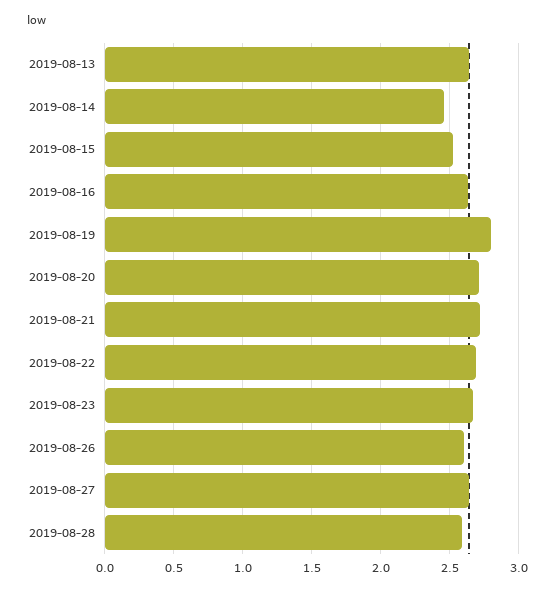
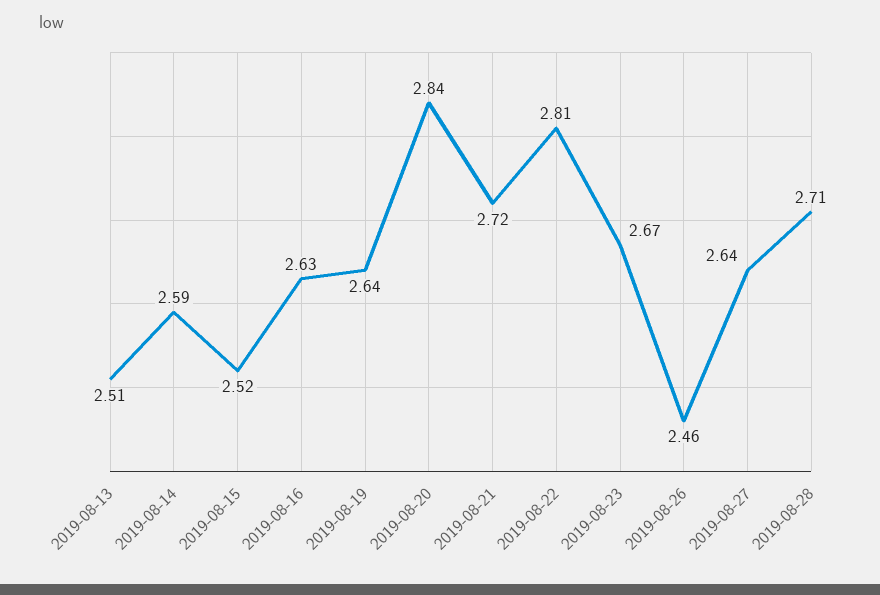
  {
-   "2019-08-13": 2.65,
+   "2019-08-13": 2.51,
-   "2019-08-14": 2.45,
+   "2019-08-14": 2.59,
    "2019-08-15": 2.52,
    "2019-08-16": 2.63,
-   "2019-08-19": 2.8,
+   "2019-08-19": 2.64,
-   "2019-08-20": 2.7,
+   "2019-08-20": 2.84,
    "2019-08-21": 2.72,
-   "2019-08-22": 2.7,
+   "2019-08-22": 2.81,
    "2019-08-23": 2.67,
-   "2019-08-26": 2.6,
+   "2019-08-26": 2.46,
    "2019-08-27": 2.64,
-   "2019-08-28": 2.6
+   "2019-08-28": 2.71
  }

